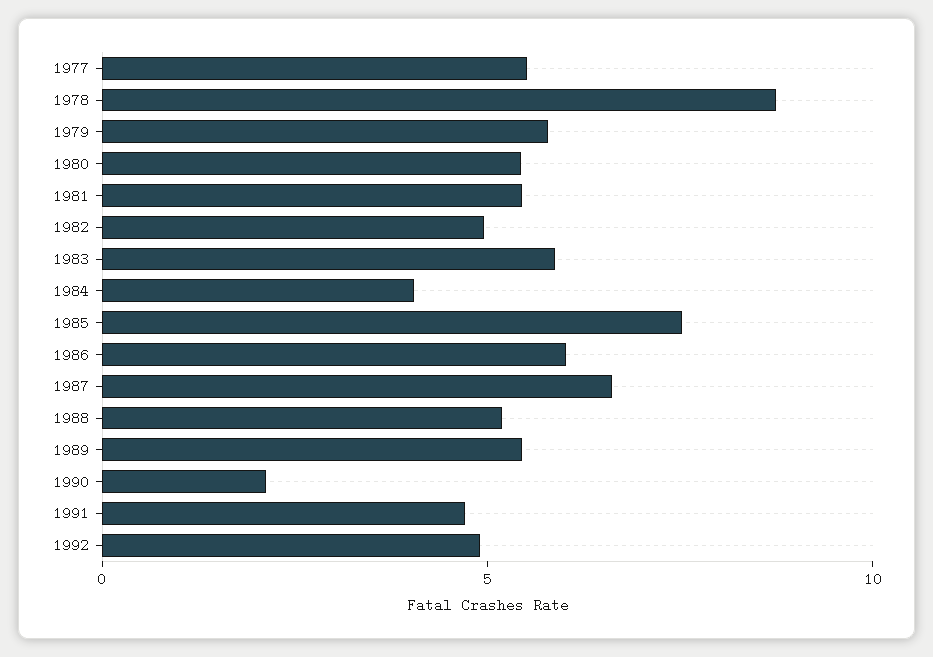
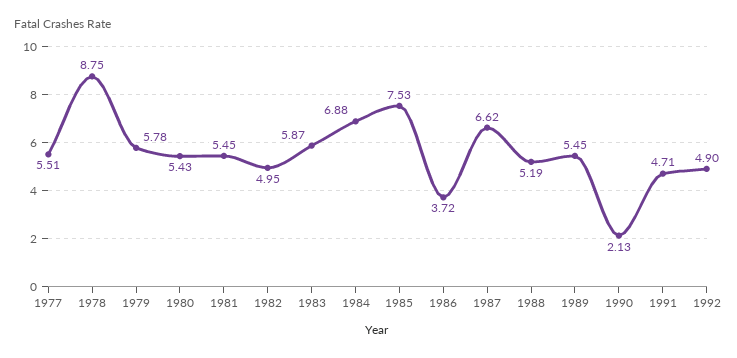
  {
    "1977": 5.51,
    "1978": 8.75,
    "1979": 5.78,
    "1980": 5.43,
    "1981": 5.45,
    "1982": 4.95,
    "1983": 5.87,
-   "1984": 4,
+   "1984": 6.88,
    "1985": 7.53,
-   "1986": 6,
+   "1986": 3.72,
    "1987": 6.62,
    "1988": 5.19,
    "1989": 5.45,
    "1990": 2.13,
    "1991": 4.71,
    "1992": 4.9
  }

